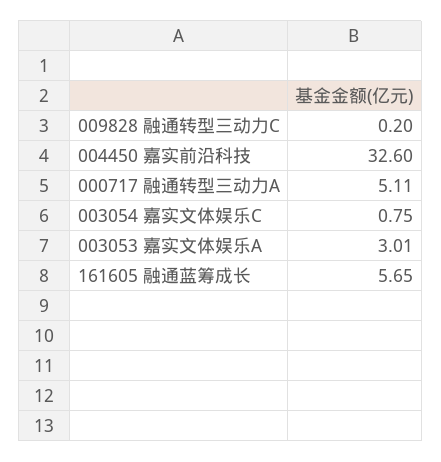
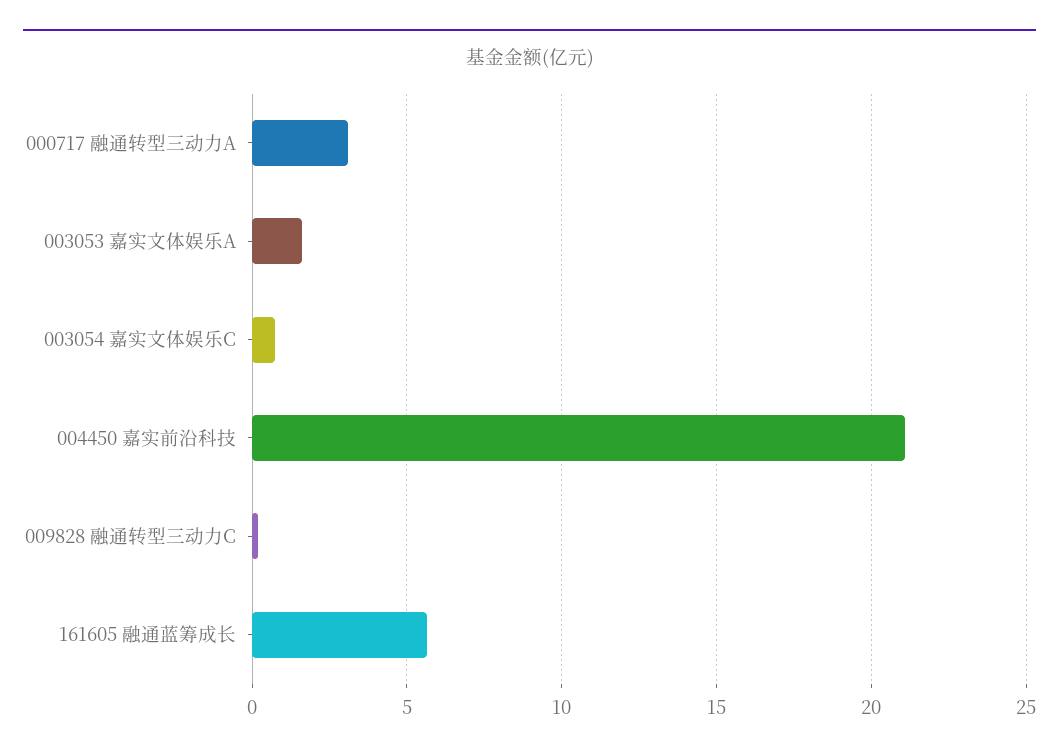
  {
    "009828 融通转型三动力C": 0.2,
-   "004450 嘉实前沿科技": 32.6,
+   "004450 嘉实前沿科技": 21,
-   "000717 融通转型三动力A": 5.11,
+   "000717 融通转型三动力A": 3,
    "003054 嘉实文体娱乐C": 0.75,
-   "003053 嘉实文体娱乐A": 3.01,
+   "003053 嘉实文体娱乐A": 1.5,
    "161605 融通蓝筹成长": 5.65
  }

